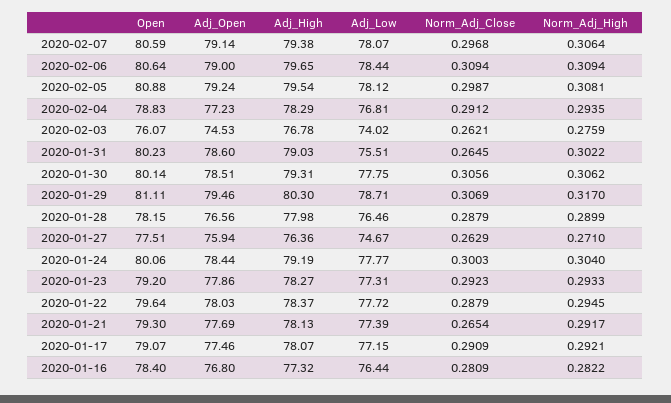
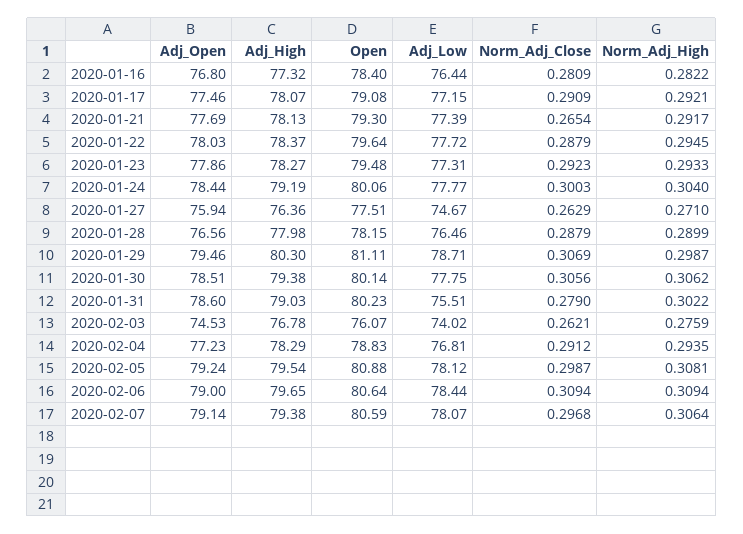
  {
    "Open": {
      "2020-02-07": 80.59,
      "2020-02-06": 80.64,
      "2020-02-05": 80.88,
      "2020-02-04": 78.83,
      "2020-02-03": 76.07,
      "2020-01-31": 80.23,
      "2020-01-30": 80.14,
      "2020-01-29": 81.11,
      "2020-01-28": 78.15,
      "2020-01-27": 77.51,
      "2020-01-24": 80.06,
-     "2020-01-23": 79.2,
+     "2020-01-23": 79.48,
      "2020-01-22": 79.64,
      "2020-01-21": 79.3,
-     "2020-01-17": 79.07,
+     "2020-01-17": 79.08,
      "2020-01-16": 78.4
    },
    "Adj_Open": {
      "2020-02-07": 79.14,
      "2020-02-06": 79,
      "2020-02-05": 79.24,
      "2020-02-04": 77.23,
      "2020-02-03": 74.53,
      "2020-01-31": 78.6,
      "2020-01-30": 78.51,
      "2020-01-29": 79.46,
      "2020-01-28": 76.56,
      "2020-01-27": 75.94,
      "2020-01-24": 78.44,
      "2020-01-23": 77.86,
      "2020-01-22": 78.03,
      "2020-01-21": 77.69,
      "2020-01-17": 77.46,
      "2020-01-16": 76.8
    },
    "Adj_High": {
      "2020-02-07": 79.38,
      "2020-02-06": 79.65,
      "2020-02-05": 79.54,
      "2020-02-04": 78.29,
      "2020-02-03": 76.78,
      "2020-01-31": 79.03,
-     "2020-01-30": 79.31,
+     "2020-01-30": 79.38,
      "2020-01-29": 80.3,
      "2020-01-28": 77.98,
      "2020-01-27": 76.36,
      "2020-01-24": 79.19,
      "2020-01-23": 78.27,
      "2020-01-22": 78.37,
      "2020-01-21": 78.13,
      "2020-01-17": 78.07,
      "2020-01-16": 77.32
    },
    "Adj_Low": {
      "2020-02-07": 78.07,
      "2020-02-06": 78.44,
      "2020-02-05": 78.12,
      "2020-02-04": 76.81,
      "2020-02-03": 74.02,
      "2020-01-31": 75.51,
      "2020-01-30": 77.75,
      "2020-01-29": 78.71,
      "2020-01-28": 76.46,
      "2020-01-27": 74.67,
      "2020-01-24": 77.77,
      "2020-01-23": 77.31,
      "2020-01-22": 77.72,
      "2020-01-21": 77.39,
      "2020-01-17": 77.15,
      "2020-01-16": 76.44
    },
    "Norm_Adj_Close": {
      "2020-02-07": 0.2968,
      "2020-02-06": 0.3094,
      "2020-02-05": 0.2987,
      "2020-02-04": 0.2912,
      "2020-02-03": 0.2621,
-     "2020-01-31": 0.2645,
+     "2020-01-31": 0.279,
      "2020-01-30": 0.3056,
      "2020-01-29": 0.3069,
      "2020-01-28": 0.2879,
      "2020-01-27": 0.2629,
      "2020-01-24": 0.3003,
      "2020-01-23": 0.2923,
      "2020-01-22": 0.2879,
      "2020-01-21": 0.2654,
      "2020-01-17": 0.2909,
      "2020-01-16": 0.2809
    },
    "Norm_Adj_High": {
      "2020-02-07": 0.3064,
      "2020-02-06": 0.3094,
      "2020-02-05": 0.3081,
      "2020-02-04": 0.2935,
      "2020-02-03": 0.2759,
      "2020-01-31": 0.3022,
      "2020-01-30": 0.3062,
-     "2020-01-29": 0.317,
+     "2020-01-29": 0.2987,
      "2020-01-28": 0.2899,
      "2020-01-27": 0.271,
      "2020-01-24": 0.304,
      "2020-01-23": 0.2933,
      "2020-01-22": 0.2945,
      "2020-01-21": 0.2917,
      "2020-01-17": 0.2921,
      "2020-01-16": 0.2822
    }
  }

